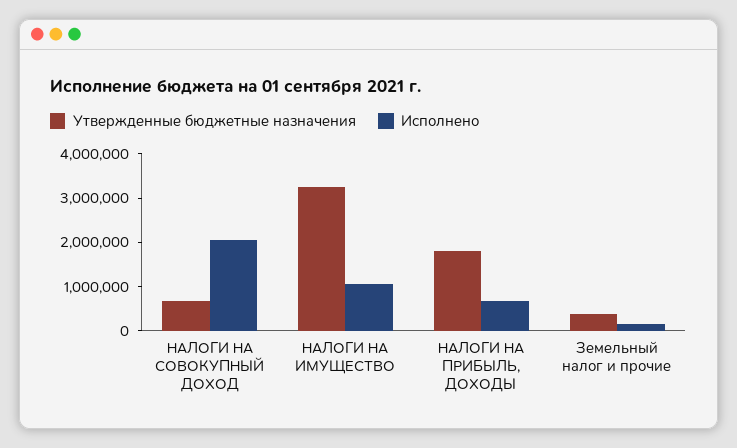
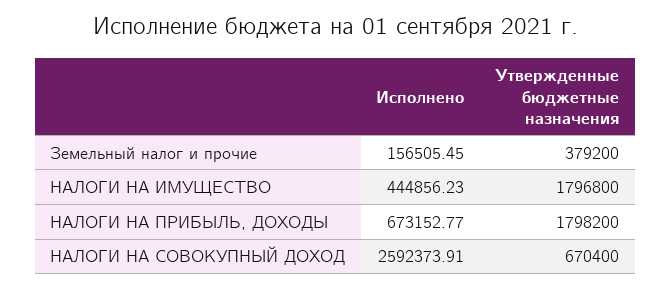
  {
    "Утвержденные бюджетные назначения": {
      "НАЛОГИ НА СОВОКУПНЫЙ ДОХОД": 670400,
-     "НАЛОГИ НА ИМУЩЕСТВО": 3200000,
+     "НАЛОГИ НА ИМУЩЕСТВО": 1796800,
      "НАЛОГИ НА ПРИБЫЛЬ, ДОХОДЫ": 1798200,
      "Земельный налог и прочие": 379200
    },
    "Исполнено": {
-     "НАЛОГИ НА СОВОКУПНЫЙ ДОХОД": 2000000,
+     "НАЛОГИ НА СОВОКУПНЫЙ ДОХОД": 2592373.91,
-     "НАЛОГИ НА ИМУЩЕСТВО": 1000000,
+     "НАЛОГИ НА ИМУЩЕСТВО": 444856.23,
      "НАЛОГИ НА ПРИБЫЛЬ, ДОХОДЫ": 673152.77,
      "Земельный налог и прочие": 156505.45
    }
  }

